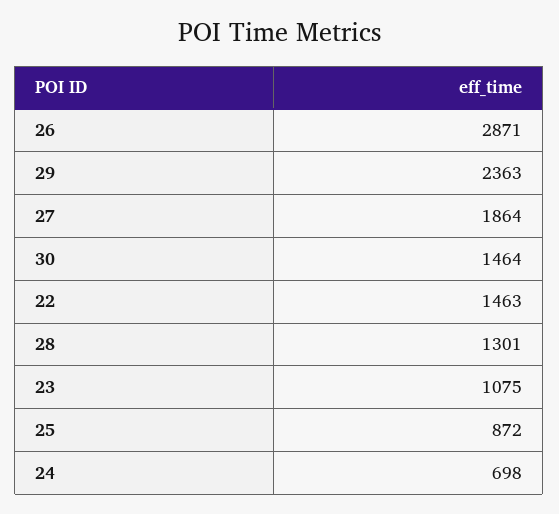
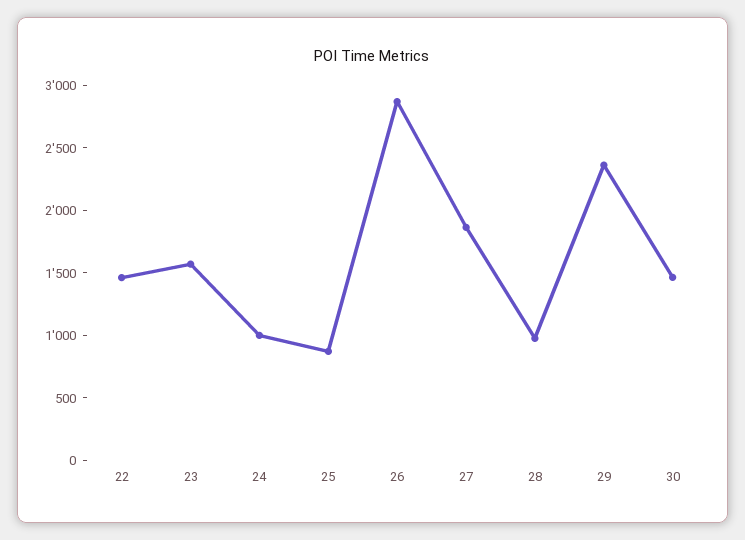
  {
    "26": 2871,
    "29": 2363,
    "27": 1864,
    "30": 1464,
    "22": 1463,
-   "28": 1301,
+   "28": 1000,
-   "23": 1075,
+   "23": 1600,
    "25": 872,
-   "24": 698
+   "24": 1000
  }

